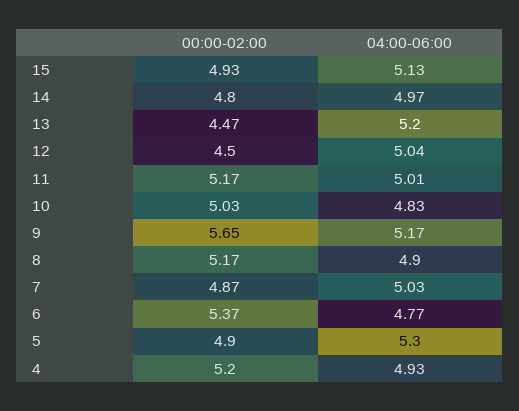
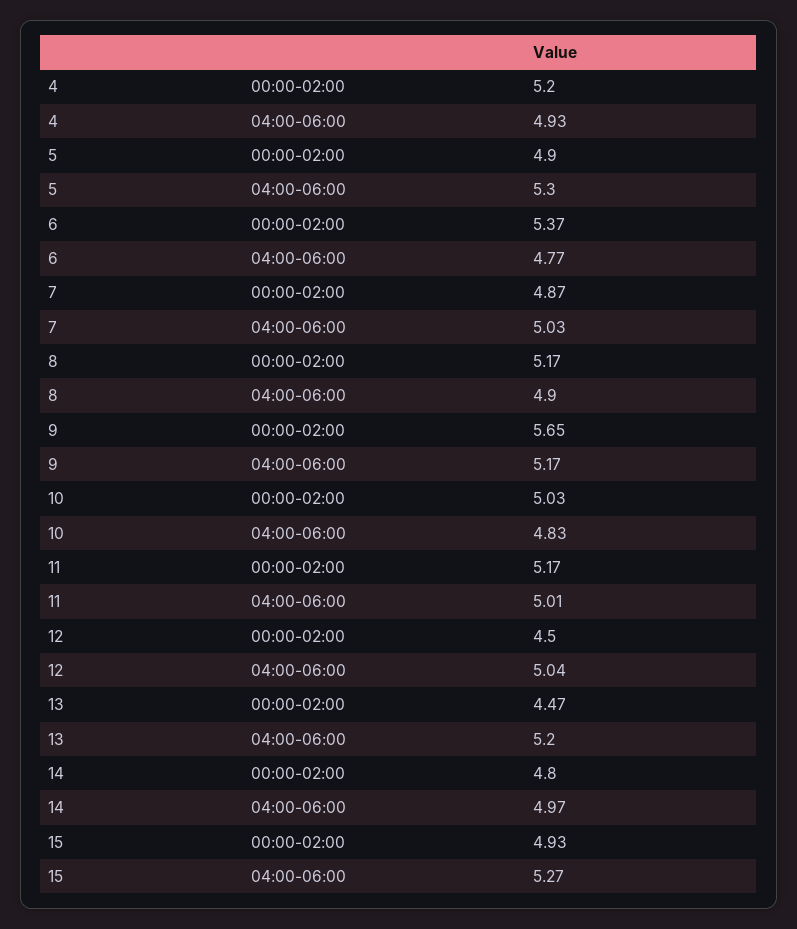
  {
    "00:00-02:00": {
      "15": 4.93,
      "14": 4.8,
      "13": 4.47,
      "12": 4.5,
      "11": 5.17,
      "10": 5.03,
      "9": 5.65,
      "8": 5.17,
      "7": 4.87,
      "6": 5.37,
      "5": 4.9,
      "4": 5.2
    },
    "04:00-06:00": {
-     "15": 5.13,
+     "15": 5.27,
      "14": 4.97,
      "13": 5.2,
      "12": 5.04,
      "11": 5.01,
      "10": 4.83,
      "9": 5.17,
      "8": 4.9,
      "7": 5.03,
      "6": 4.77,
      "5": 5.3,
      "4": 4.93
    }
  }

